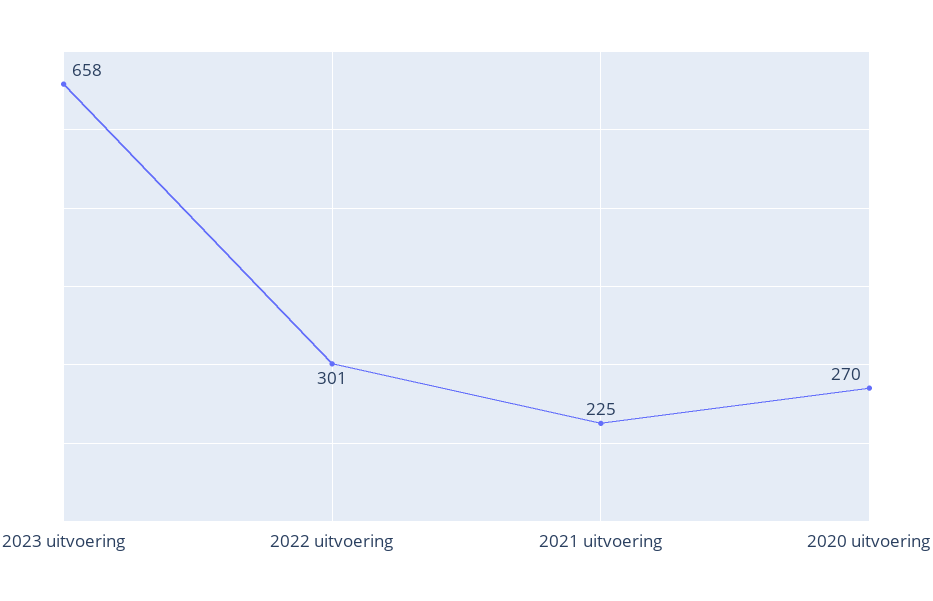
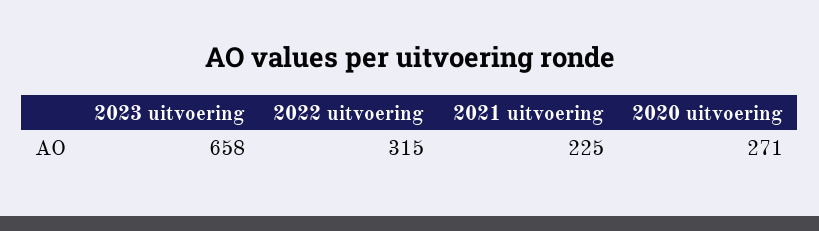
  {
    "2023 uitvoering": 658,
-   "2022 uitvoering": 301,
+   "2022 uitvoering": 315,
    "2021 uitvoering": 225,
-   "2020 uitvoering": 270
+   "2020 uitvoering": 271
  }

